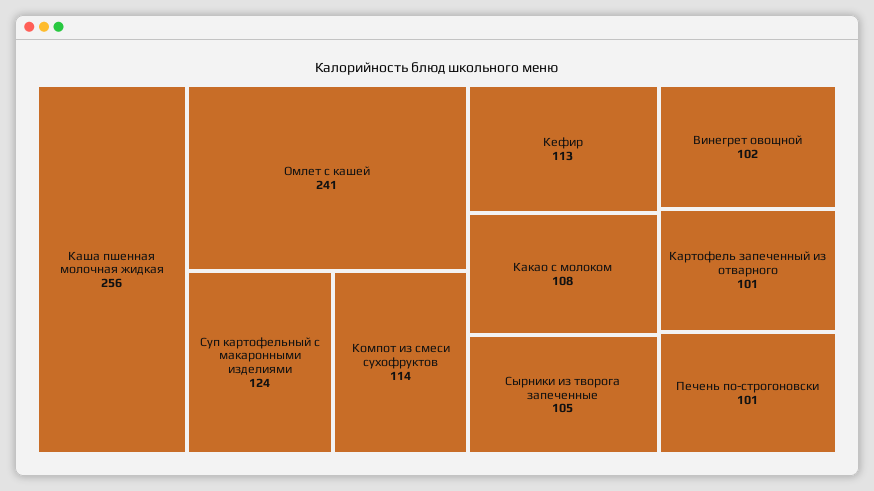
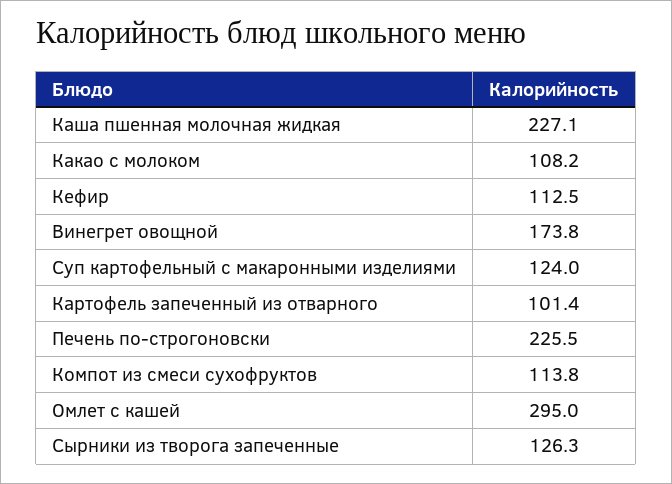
  {
-   "Каша пшенная молочная жидкая": 256,
+   "Каша пшенная молочная жидкая": 227.1,
-   "Омлет с кашей": 241,
+   "Омлет с кашей": 295,
    "Суп картофельный с макаронными изделиями": 124,
    "Компот из смеси сухофруктов": 113.8,
    "Кефир": 112.5,
    "Какао с молоком": 108.2,
-   "Сырники из творога запеченные": 105,
+   "Сырники из творога запеченные": 126.3,
-   "Винегрет овощной": 102,
+   "Винегрет овощной": 173.8,
    "Картофель запеченный из отварного": 101.4,
-   "Печень по-строгоновски": 101
+   "Печень по-строгоновски": 225.5
  }

